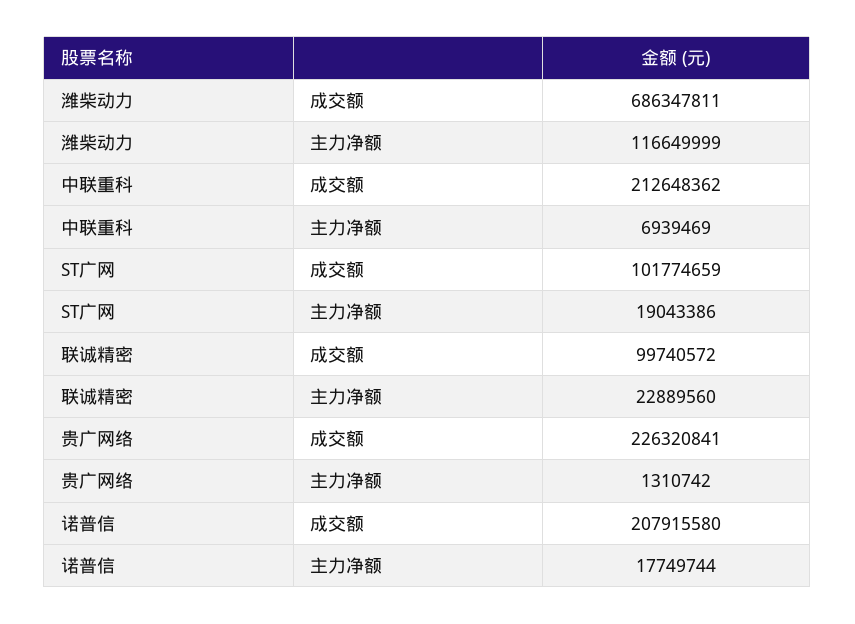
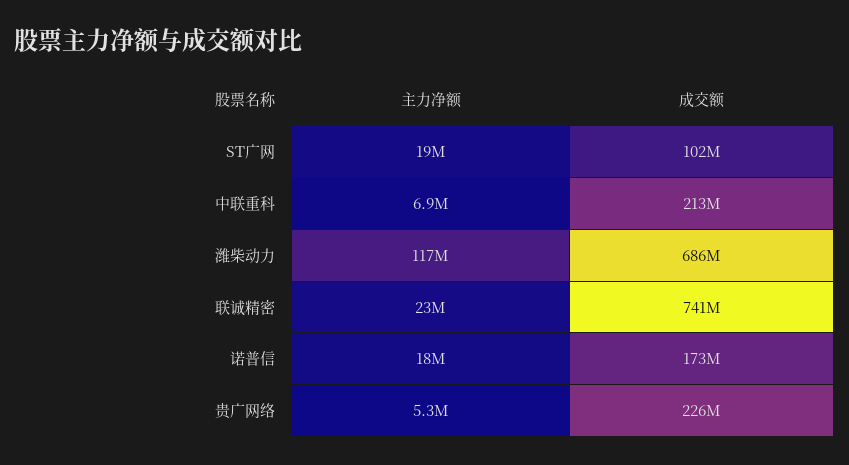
  {
    "潍柴动力": {
      "成交额": 686347811,
      "主力净额": 116649999
    },
    "中联重科": {
      "成交额": 212648362,
      "主力净额": 6939469
    },
    "ST广网": {
      "成交额": 101774659,
      "主力净额": 19043386
    },
    "联诚精密": {
-     "成交额": 99740572,
+     "成交额": 741000000,
      "主力净额": 22889560
    },
    "贵广网络": {
      "成交额": 226320841,
-     "主力净额": 1310742
+     "主力净额": 5300000
    },
    "诺普信": {
-     "成交额": 207915580,
+     "成交额": 173000000,
      "主力净额": 17749744
    }
  }

